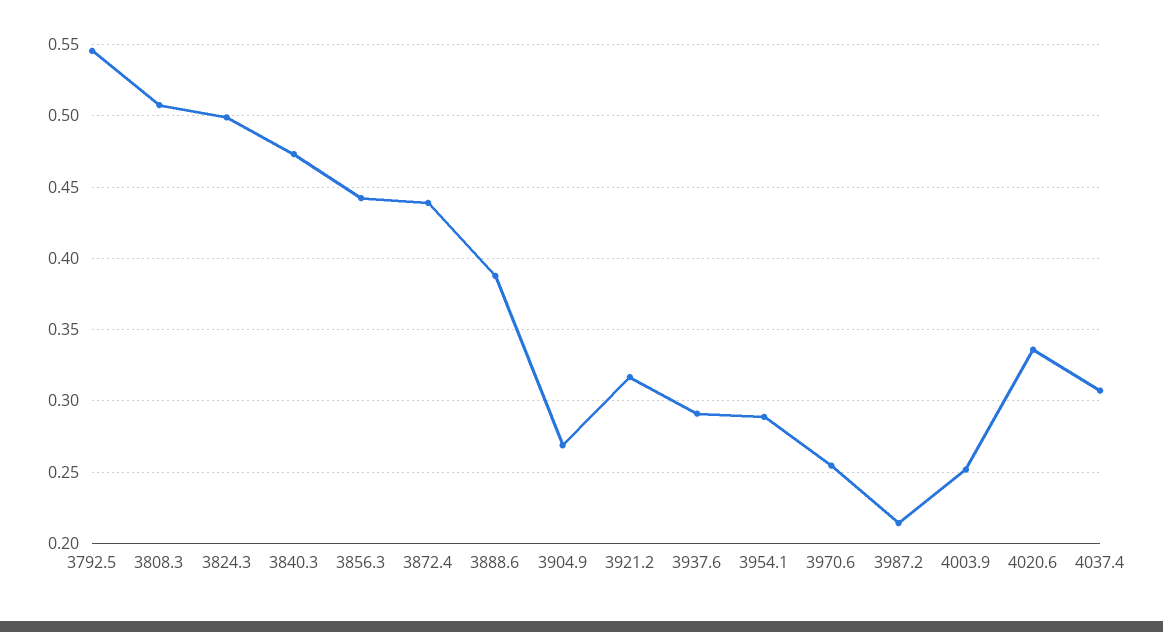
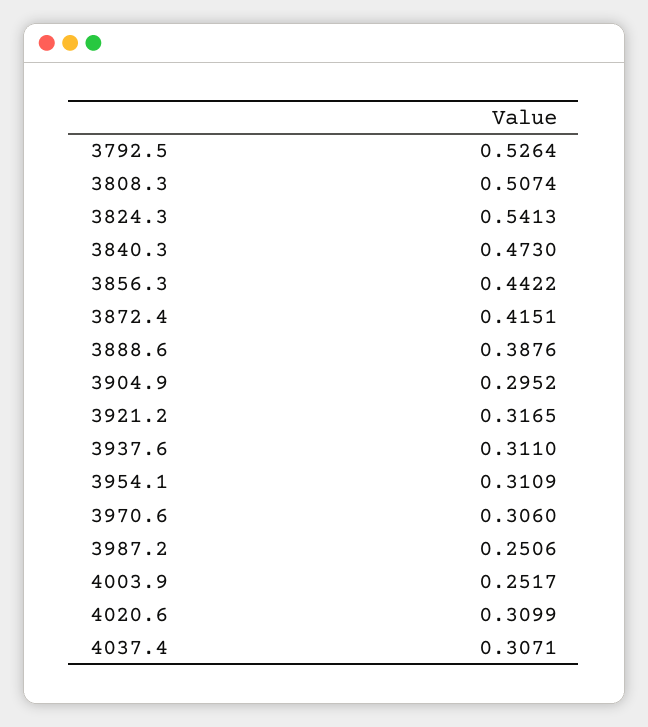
  {
-   "3792.5": 0.545,
+   "3792.5": 0.5264,
    "3808.3": 0.5074,
-   "3824.3": 0.5,
+   "3824.3": 0.5413,
    "3840.3": 0.473,
    "3856.3": 0.4422,
-   "3872.4": 0.44,
+   "3872.4": 0.4151,
    "3888.6": 0.3876,
-   "3904.9": 0.27,
+   "3904.9": 0.2952,
    "3921.2": 0.3165,
-   "3937.6": 0.29,
+   "3937.6": 0.311,
-   "3954.1": 0.29,
+   "3954.1": 0.3109,
-   "3970.6": 0.255,
+   "3970.6": 0.306,
-   "3987.2": 0.215,
+   "3987.2": 0.2506,
    "4003.9": 0.2517,
-   "4020.6": 0.335,
+   "4020.6": 0.3099,
    "4037.4": 0.3071
  }

